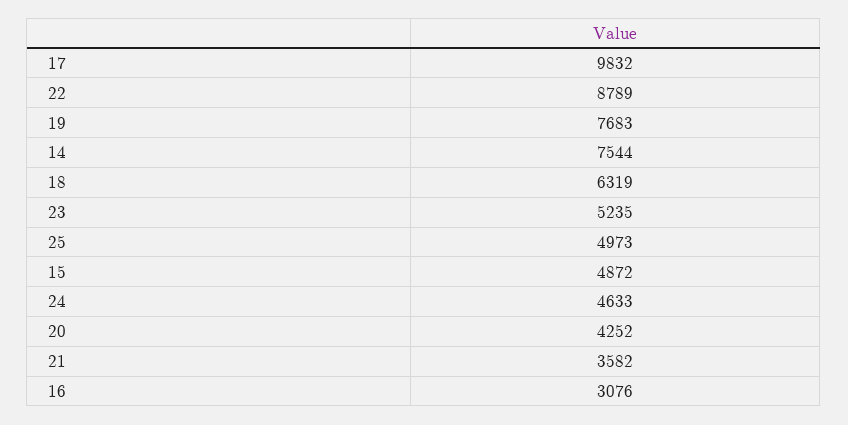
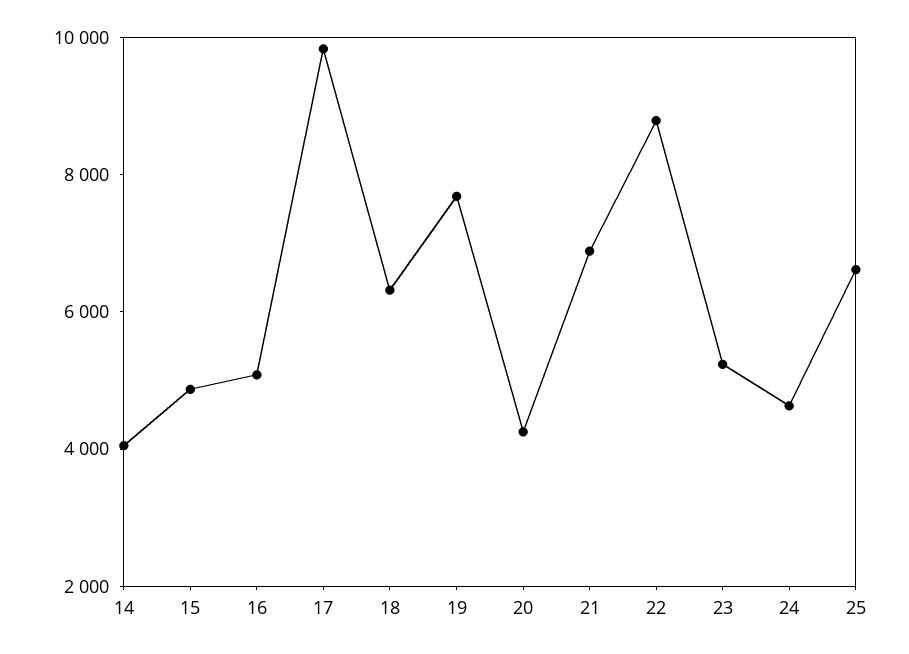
  {
    "17": 9832,
    "22": 8789,
    "19": 7683,
-   "14": 7544,
+   "14": 4000,
    "18": 6319,
    "23": 5235,
-   "25": 4973,
+   "25": 6500,
    "15": 4872,
    "24": 4633,
    "20": 4252,
-   "21": 3582,
+   "21": 7000,
-   "16": 3076
+   "16": 5000
  }

